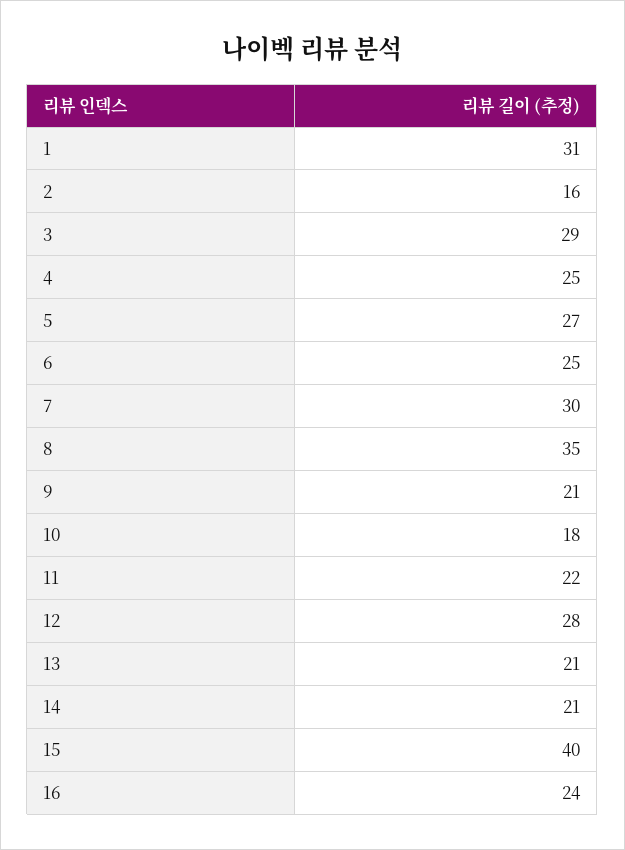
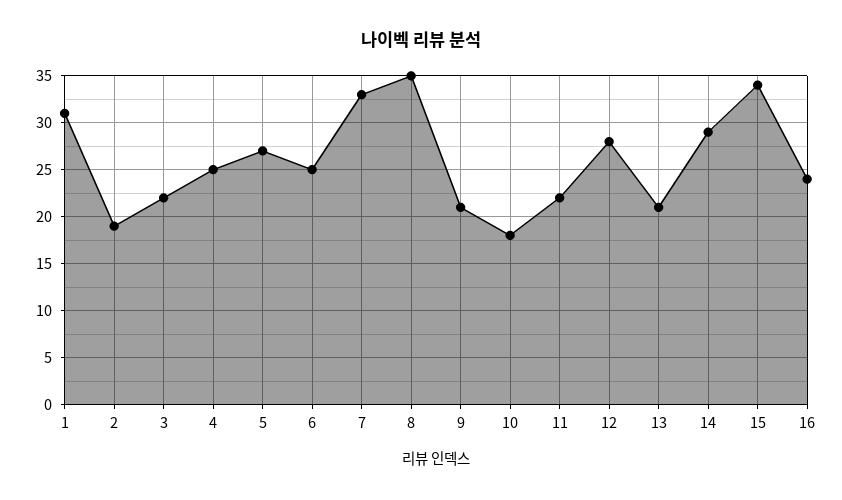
  {
    "1": 31,
-   "2": 16,
+   "2": 19,
-   "3": 29,
+   "3": 22,
    "4": 25,
    "5": 27,
    "6": 25,
-   "7": 30,
+   "7": 33,
    "8": 35,
    "9": 21,
    "10": 18,
    "11": 22,
    "12": 28,
    "13": 21,
-   "14": 21,
+   "14": 29,
-   "15": 40,
+   "15": 34,
    "16": 24
  }

